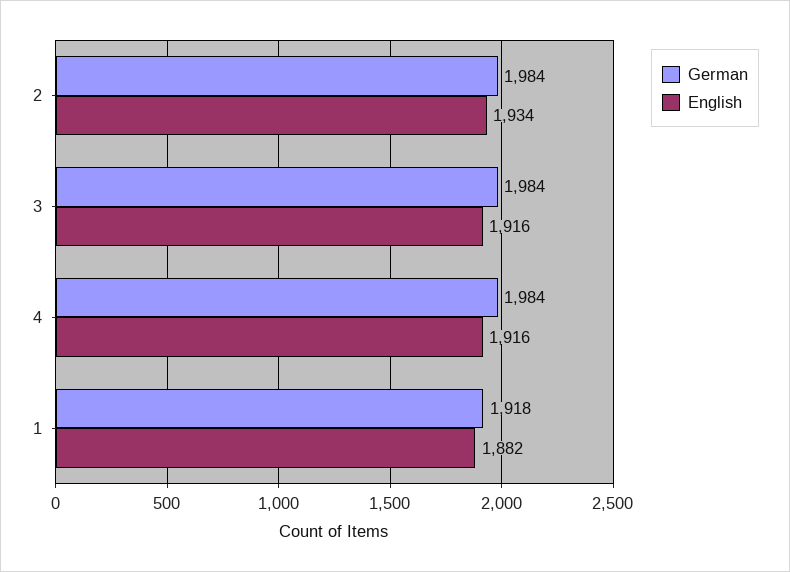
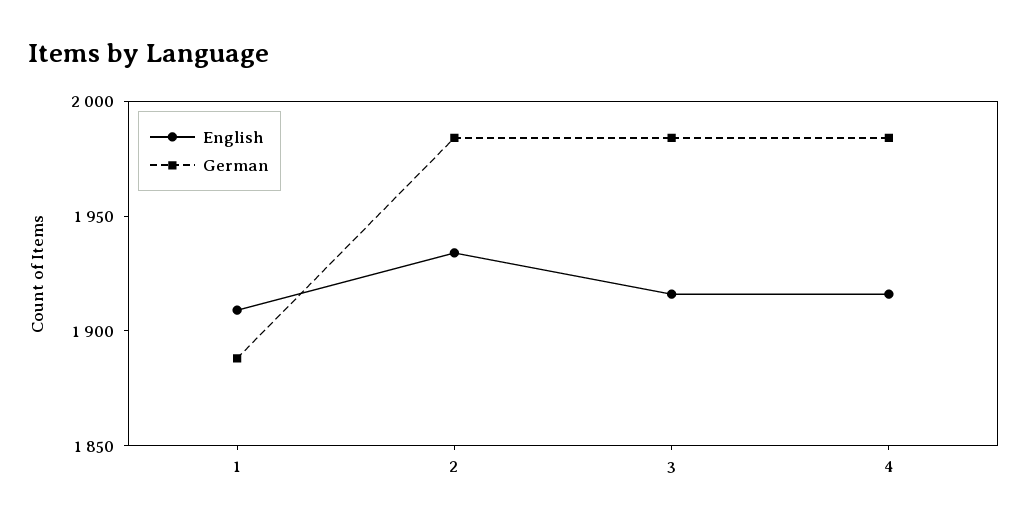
  {
    "German": {
      "2": 1984,
      "3": 1984,
      "4": 1984,
-     "1": 1918
+     "1": 1890
    },
    "English": {
      "2": 1934,
      "3": 1916,
      "4": 1916,
-     "1": 1882
+     "1": 1910
    }
  }

